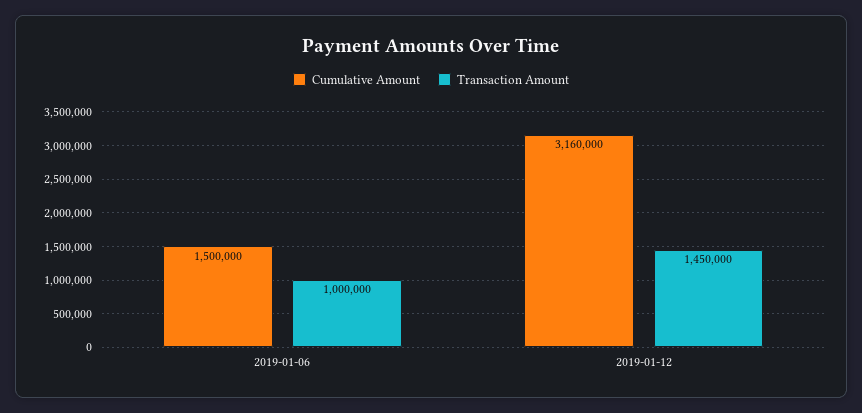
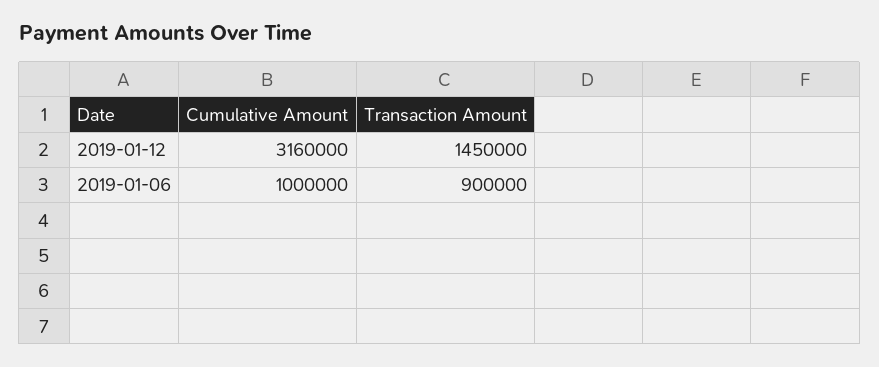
  {
    "Cumulative Amount": {
-     "2019-01-06": 1500000,
+     "2019-01-06": 1000000,
      "2019-01-12": 3160000
    },
    "Transaction Amount": {
-     "2019-01-06": 1000000,
+     "2019-01-06": 900000,
      "2019-01-12": 1450000
    }
  }

